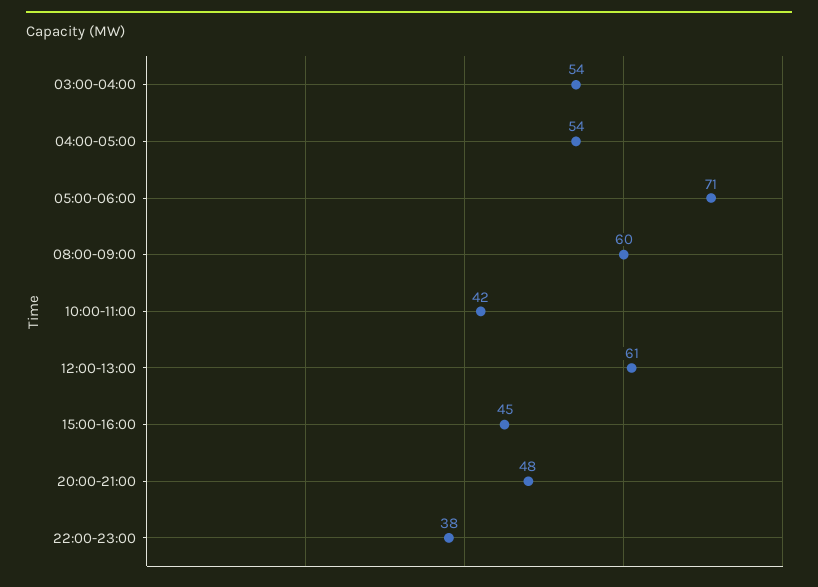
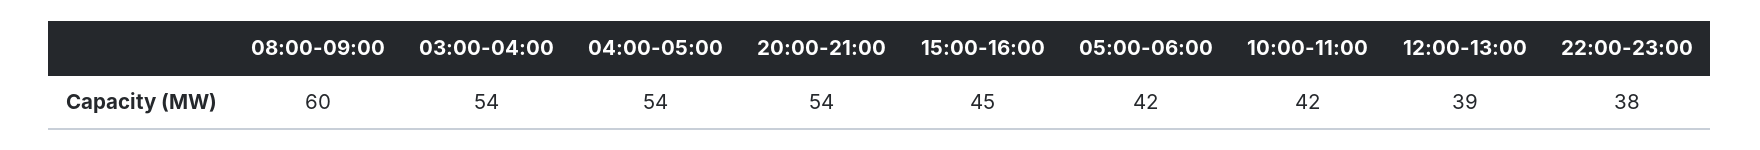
  {
    "03:00-04:00": 54,
    "04:00-05:00": 54,
-   "05:00-06:00": 71,
+   "05:00-06:00": 42,
    "08:00-09:00": 60,
    "10:00-11:00": 42,
-   "12:00-13:00": 61,
+   "12:00-13:00": 39,
    "15:00-16:00": 45,
-   "20:00-21:00": 48,
+   "20:00-21:00": 54,
    "22:00-23:00": 38
  }

